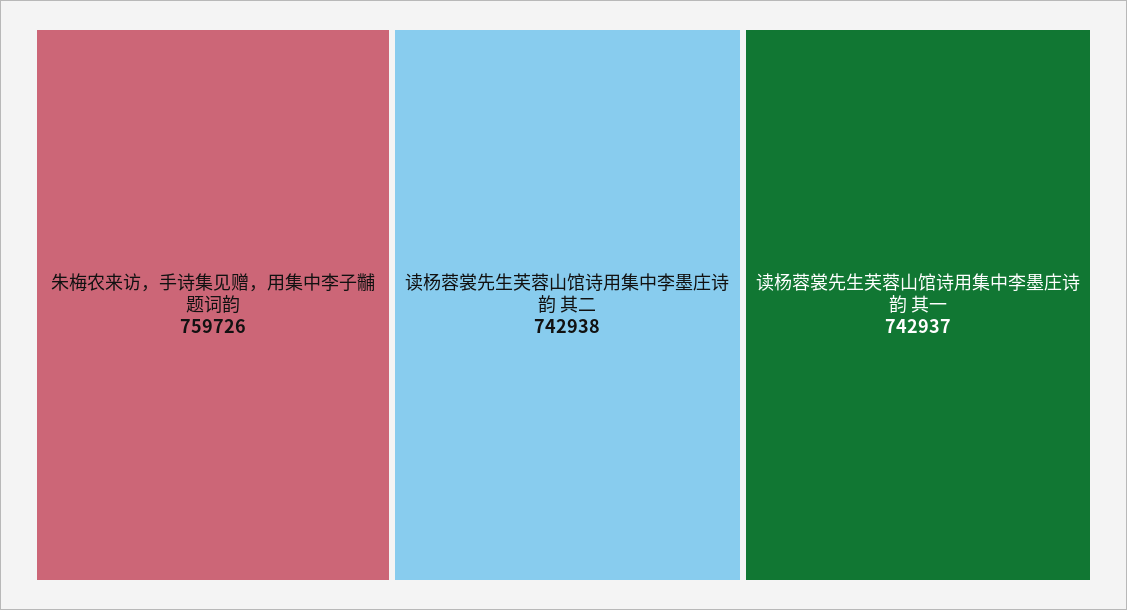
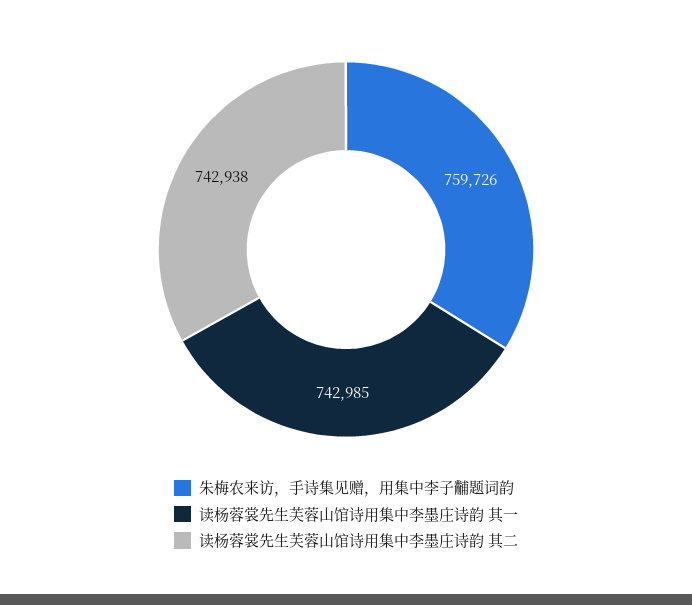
  {
    "朱梅农来访，手诗集见赠，用集中李子黼题词韵": 759726,
    "读杨蓉裳先生芙蓉山馆诗用集中李墨庄诗韵 其二": 742938,
-   "读杨蓉裳先生芙蓉山馆诗用集中李墨庄诗韵 其一": 742937
+   "读杨蓉裳先生芙蓉山馆诗用集中李墨庄诗韵 其一": 742985
  }

